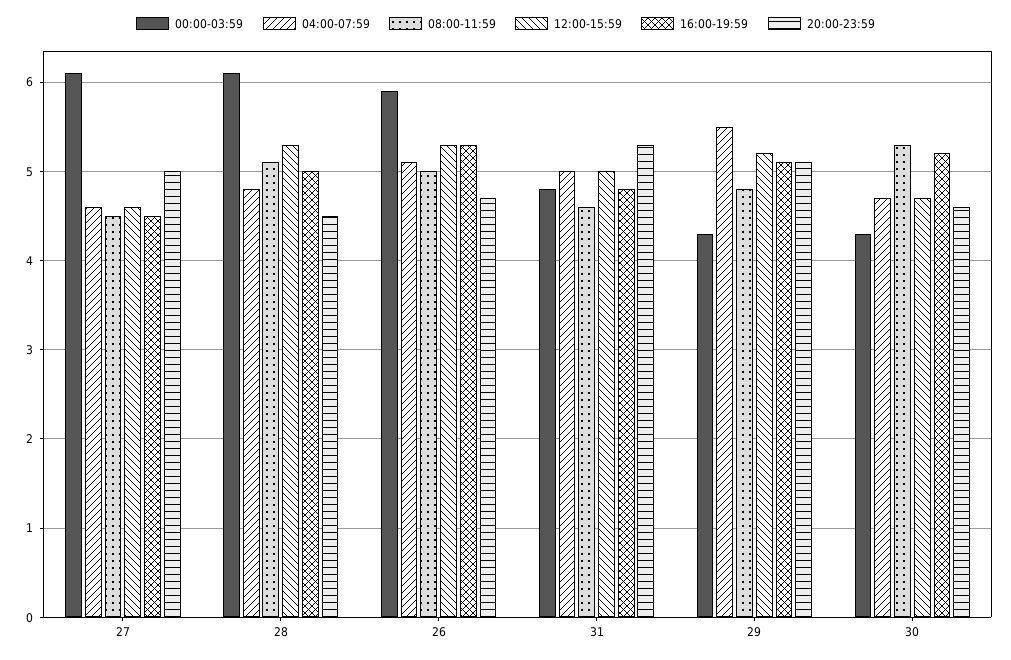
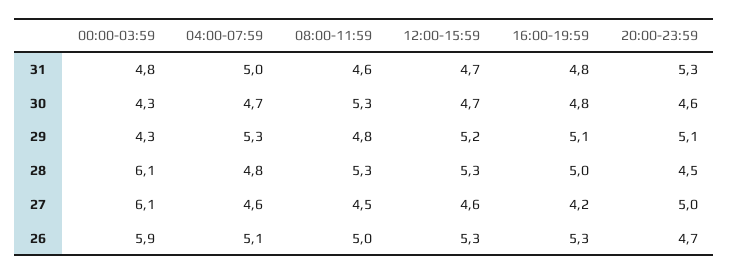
  {
    "00:00-03:59": {
      "27": 6.1,
      "28": 6.1,
      "26": 5.9,
      "31": 4.8,
      "29": 4.3,
      "30": 4.3
    },
    "04:00-07:59": {
      "27": 4.6,
      "28": 4.8,
      "26": 5.1,
      "31": 5,
-     "29": 5.5,
+     "29": 5.3,
      "30": 4.7
    },
    "08:00-11:59": {
      "27": 4.5,
-     "28": 5.1,
+     "28": 5.3,
      "26": 5,
      "31": 4.6,
      "29": 4.8,
      "30": 5.3
    },
    "12:00-15:59": {
      "27": 4.6,
      "28": 5.3,
      "26": 5.3,
-     "31": 5,
+     "31": 4.7,
      "29": 5.2,
      "30": 4.7
    },
    "16:00-19:59": {
-     "27": 4.5,
+     "27": 4.2,
      "28": 5,
      "26": 5.3,
      "31": 4.8,
      "29": 5.1,
-     "30": 5.2
+     "30": 4.8
    },
    "20:00-23:59": {
      "27": 5,
      "28": 4.5,
      "26": 4.7,
      "31": 5.3,
      "29": 5.1,
      "30": 4.6
    }
  }

